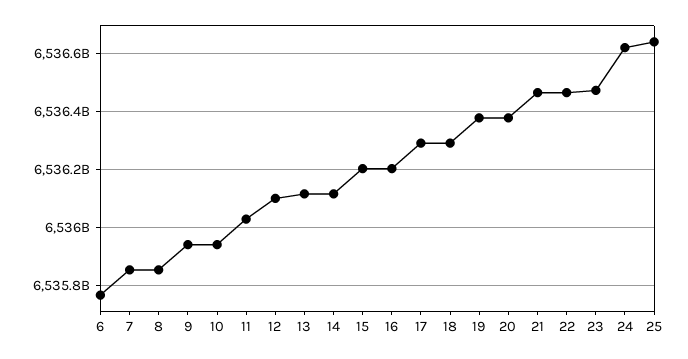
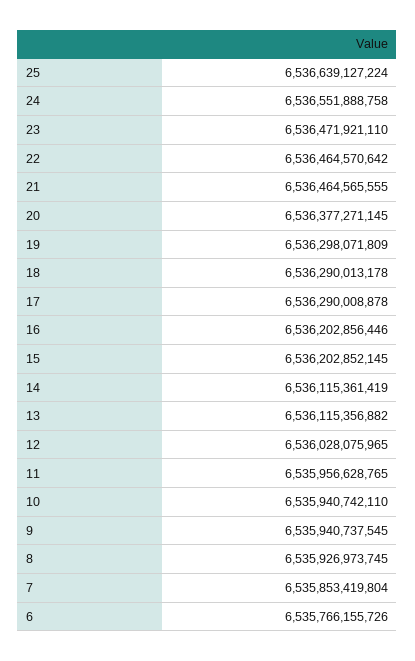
  {
    "6": 6535766155726,
    "7": 6535853419804,
-   "8": 6535850000000,
+   "8": 6535926973745,
    "9": 6535940737545,
    "10": 6535940742110,
-   "11": 6536025000000,
+   "11": 6535956628765,
-   "12": 6536100000000,
+   "12": 6536028075965,
    "13": 6536115356882,
    "14": 6536115361419,
    "15": 6536202852145,
    "16": 6536202856446,
    "17": 6536290008878,
    "18": 6536290013178,
-   "19": 6536375000000,
+   "19": 6536298071809,
    "20": 6536377271145,
    "21": 6536464565555,
    "22": 6536464570642,
    "23": 6536471921110,
-   "24": 6536625000000,
+   "24": 6536551888758,
    "25": 6536639127224
  }

